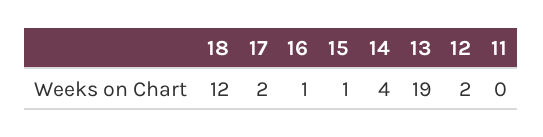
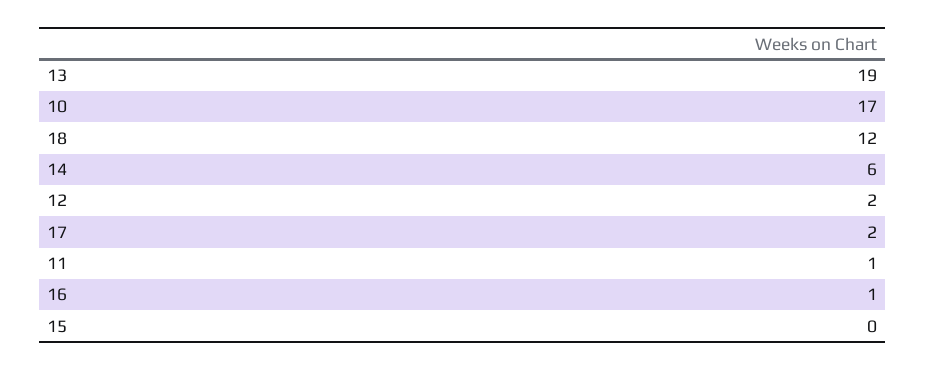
  {
    "18": 12,
    "17": 2,
    "16": 1,
-   "15": 1,
+   "15": 0,
-   "14": 4,
+   "14": 6,
    "13": 19,
    "12": 2,
-   "11": 0
+   "11": 1,
+   "10": 17
  }

